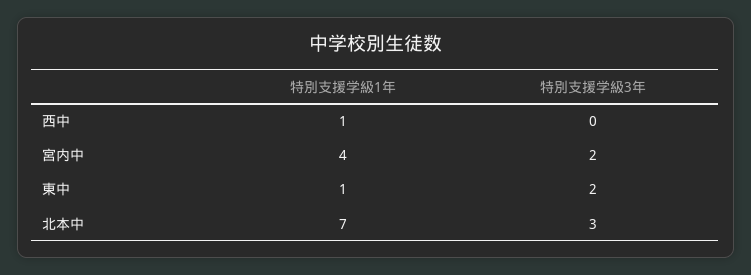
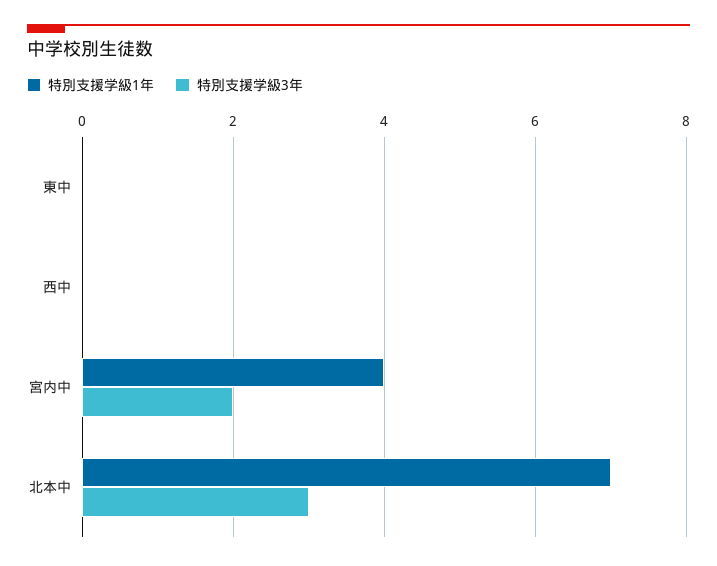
  {
    "特別支援学級1年": {
-     "西中": 1,
+     "西中": 0,
      "宮内中": 4,
-     "東中": 1,
+     "東中": 0,
      "北本中": 7
    },
    "特別支援学級3年": {
      "西中": 0,
      "宮内中": 2,
-     "東中": 2,
+     "東中": 0,
      "北本中": 3
    }
  }

